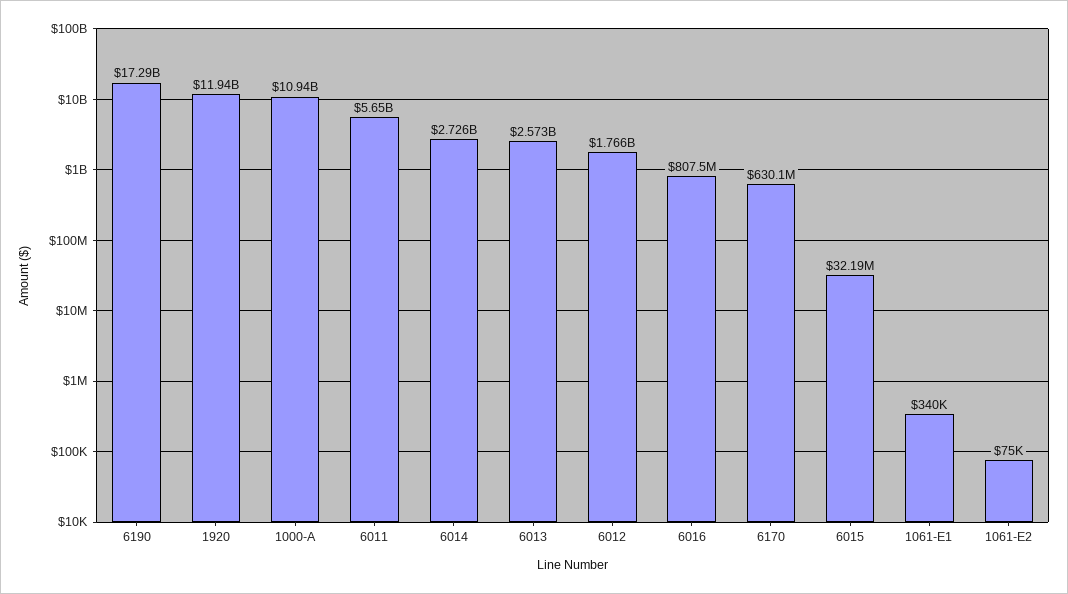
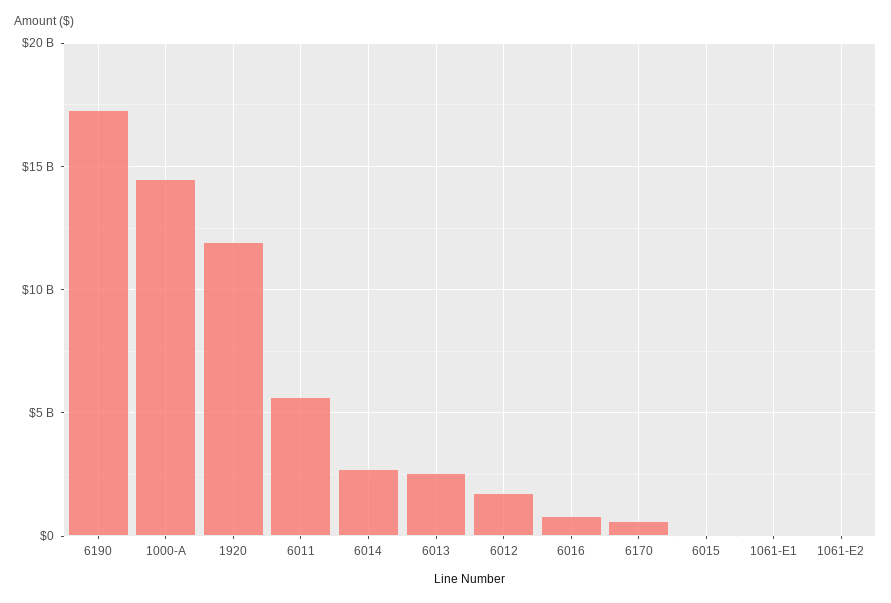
  {
    "6190": 17290000000,
    "1920": 11940000000,
-   "1000-A": 10940000000,
+   "1000-A": 14500000000,
    "6011": 5650000000,
    "6014": 2726000000,
    "6013": 2573000000,
    "6012": 1766000000,
    "6016": 807500000,
    "6170": 630100000,
    "6015": 32190000,
    "1061-E1": 340000,
    "1061-E2": 75000
  }

